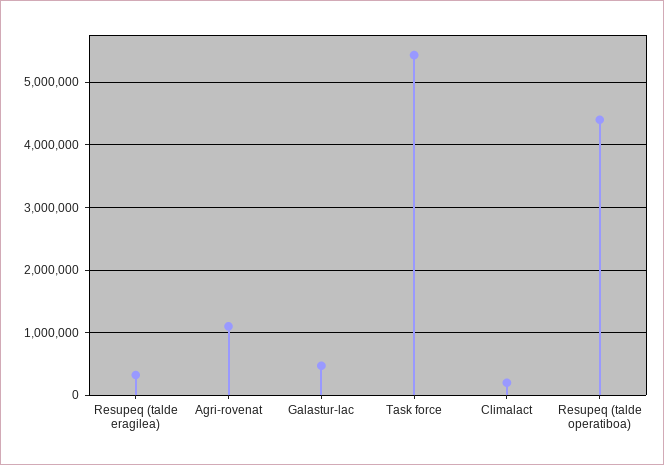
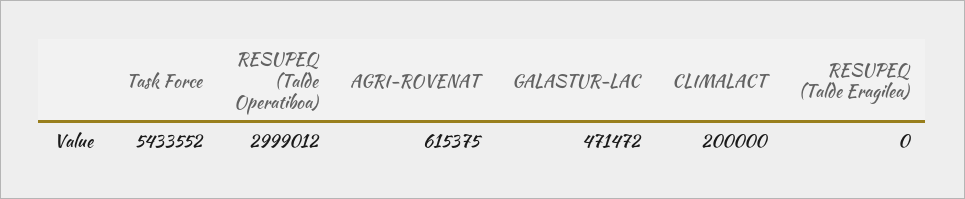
  {
-   "Resupeq (talde eragilea)": 300000,
+   "Resupeq (talde eragilea)": 0,
-   "Agri-rovenat": 1100000,
+   "Agri-rovenat": 615375,
    "Galastur-lac": 471472,
    "Task force": 5433552,
    "Climalact": 200000,
-   "Resupeq (talde operatiboa)": 4400000
+   "Resupeq (talde operatiboa)": 2999012
  }

